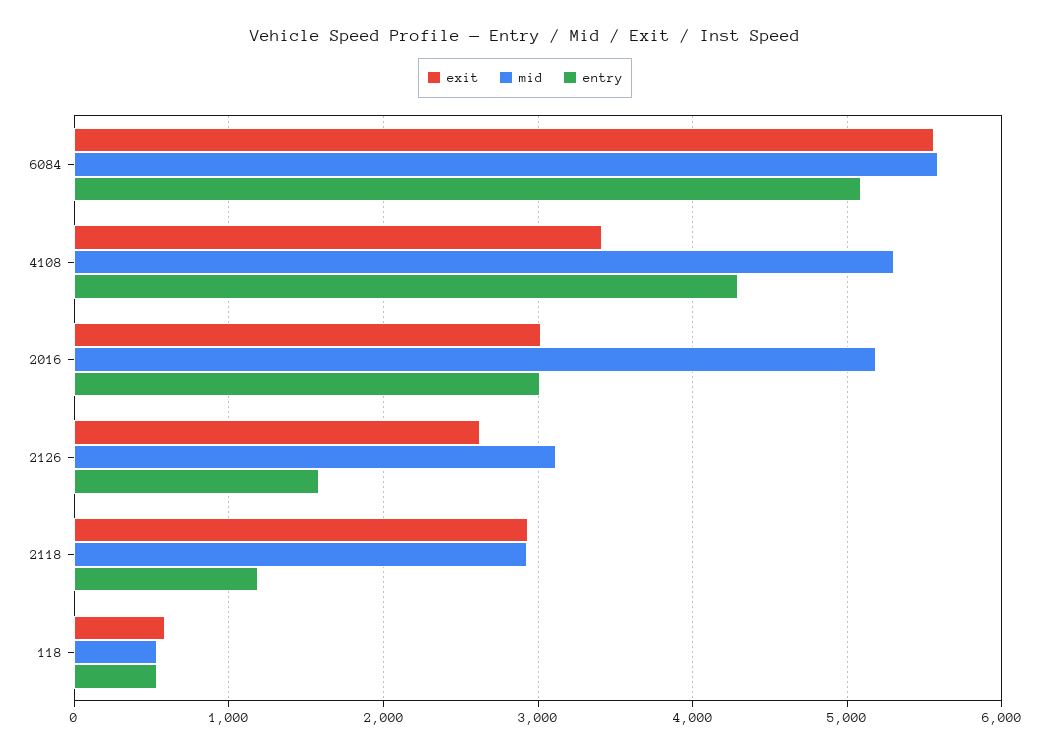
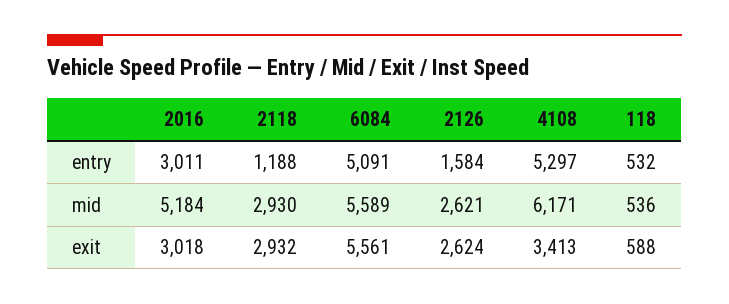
  {
    "exit": {
      "6084": 5561,
      "4108": 3413,
      "2016": 3018,
      "2126": 2624,
      "2118": 2932,
      "118": 588
    },
    "mid": {
      "6084": 5589,
-     "4108": 5300,
+     "4108": 6171,
      "2016": 5184,
-     "2126": 3100,
+     "2126": 2621,
      "2118": 2930,
      "118": 536
    },
    "entry": {
      "6084": 5091,
-     "4108": 4300,
+     "4108": 5297,
      "2016": 3011,
      "2126": 1584,
      "2118": 1188,
      "118": 532
    }
  }

